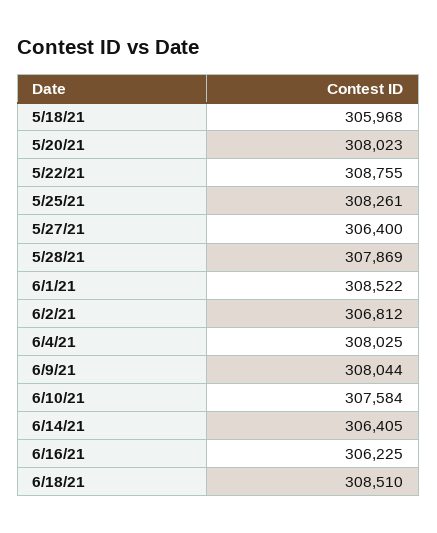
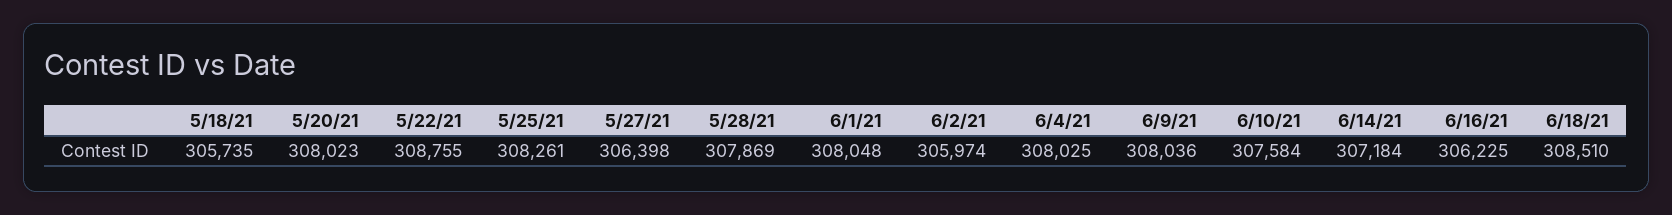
  {
-   "5/18/21": 305968,
+   "5/18/21": 305735,
    "5/20/21": 308023,
    "5/22/21": 308755,
    "5/25/21": 308261,
-   "5/27/21": 306400,
+   "5/27/21": 306398,
    "5/28/21": 307869,
-   "6/1/21": 308522,
+   "6/1/21": 308048,
-   "6/2/21": 306812,
+   "6/2/21": 305974,
    "6/4/21": 308025,
-   "6/9/21": 308044,
+   "6/9/21": 308036,
    "6/10/21": 307584,
-   "6/14/21": 306405,
+   "6/14/21": 307184,
    "6/16/21": 306225,
    "6/18/21": 308510
  }

